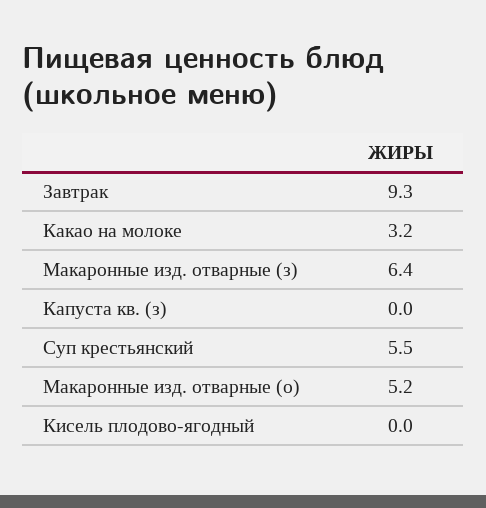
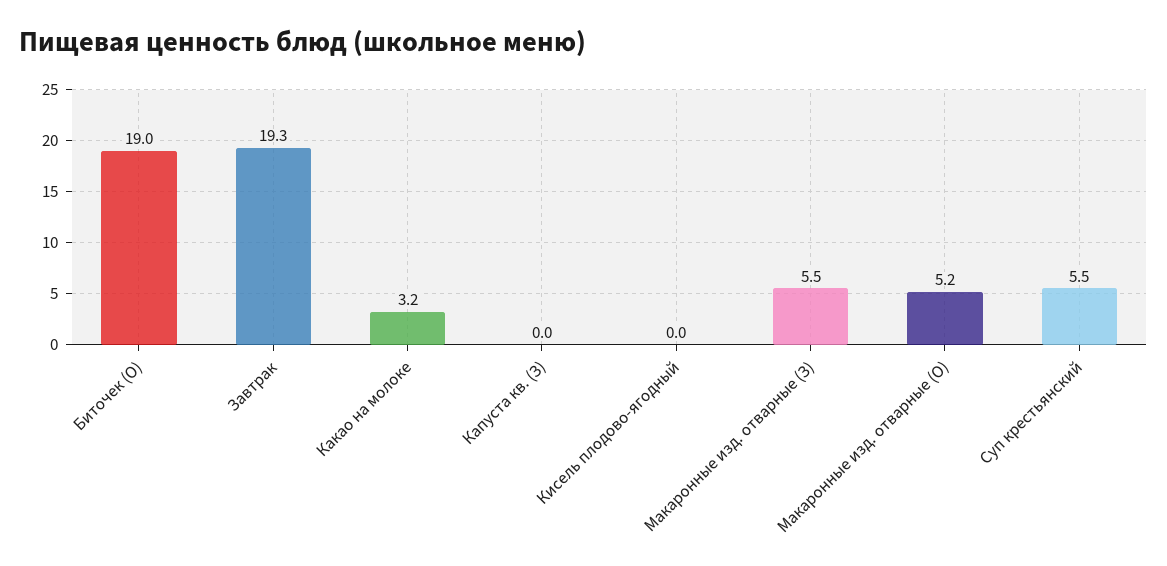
  {
-   "Завтрак": 9.3,
+   "Завтрак": 19.3,
    "Какао на молоке": 3.2,
-   "Макаронные изд. отварные (з)": 6.4,
+   "Макаронные изд. отварные (з)": 5.5,
    "Капуста кв. (з)": 0,
    "Суп крестьянский": 5.5,
    "Макаронные изд. отварные (о)": 5.2,
-   "Кисель плодово-ягодный": 0
+   "Кисель плодово-ягодный": 0,
+   "Биточек (О)": 19
  }

